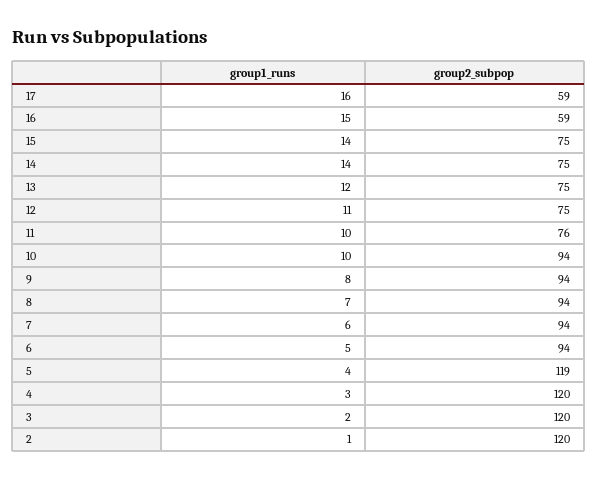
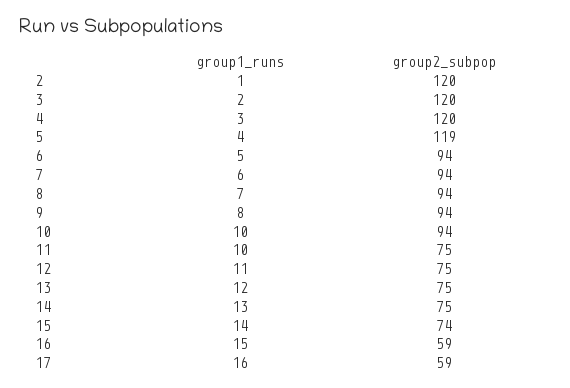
  {
    "group1_runs": {
      "17": 16,
      "16": 15,
      "15": 14,
-     "14": 14,
+     "14": 13,
      "13": 12,
      "12": 11,
      "11": 10,
      "10": 10,
      "9": 8,
      "8": 7,
      "7": 6,
      "6": 5,
      "5": 4,
      "4": 3,
      "3": 2,
      "2": 1
    },
    "group2_subpop": {
      "17": 59,
      "16": 59,
-     "15": 75,
+     "15": 74,
      "14": 75,
      "13": 75,
      "12": 75,
-     "11": 76,
+     "11": 75,
      "10": 94,
      "9": 94,
      "8": 94,
      "7": 94,
      "6": 94,
      "5": 119,
      "4": 120,
      "3": 120,
      "2": 120
    }
  }

